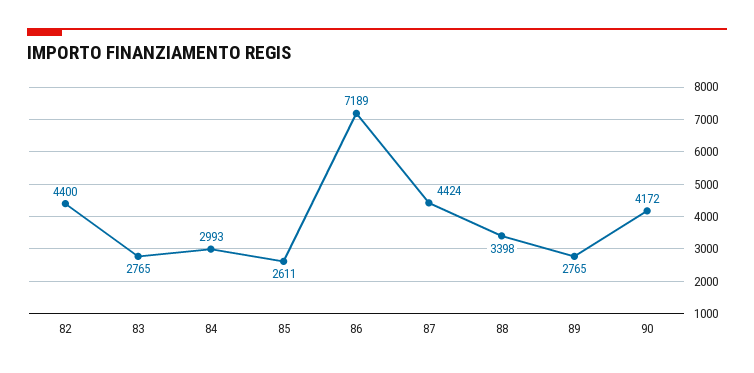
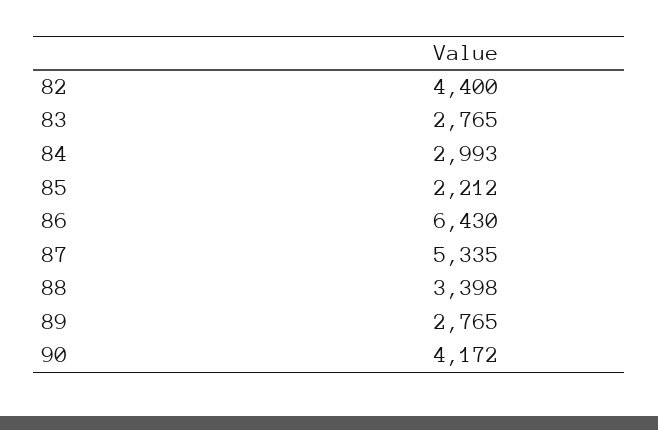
  {
    "82": 4400,
    "83": 2765,
    "84": 2993,
-   "85": 2611,
+   "85": 2212,
-   "86": 7189,
+   "86": 6430,
-   "87": 4424,
+   "87": 5335,
    "88": 3398,
    "89": 2765,
    "90": 4172
  }

